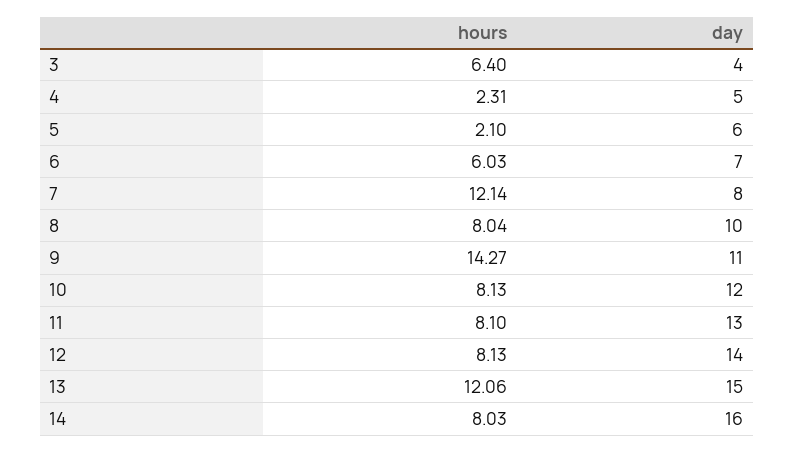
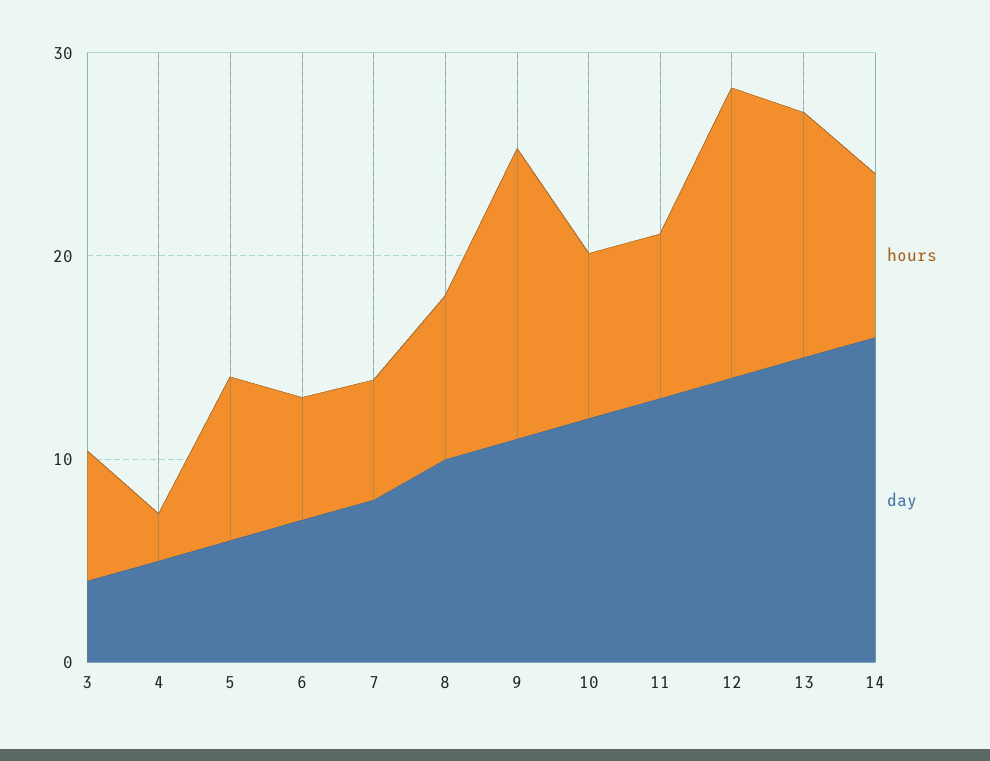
  {
    "hours": {
      "3": 6.4,
      "4": 2.31,
-     "5": 2.1,
+     "5": 8,
      "6": 6.03,
-     "7": 12.14,
+     "7": 6,
      "8": 8.04,
      "9": 14.27,
      "10": 8.13,
      "11": 8.1,
-     "12": 8.13,
+     "12": 14,
      "13": 12.06,
      "14": 8.03
    },
    "day": {
      "3": 4,
      "4": 5,
      "5": 6,
      "6": 7,
      "7": 8,
      "8": 10,
      "9": 11,
      "10": 12,
      "11": 13,
      "12": 14,
      "13": 15,
      "14": 16
    }
  }

